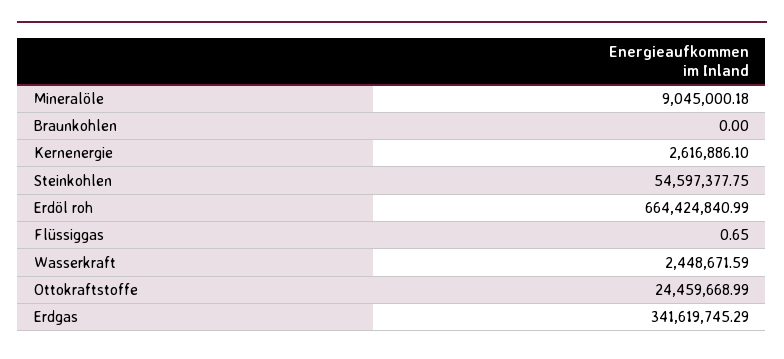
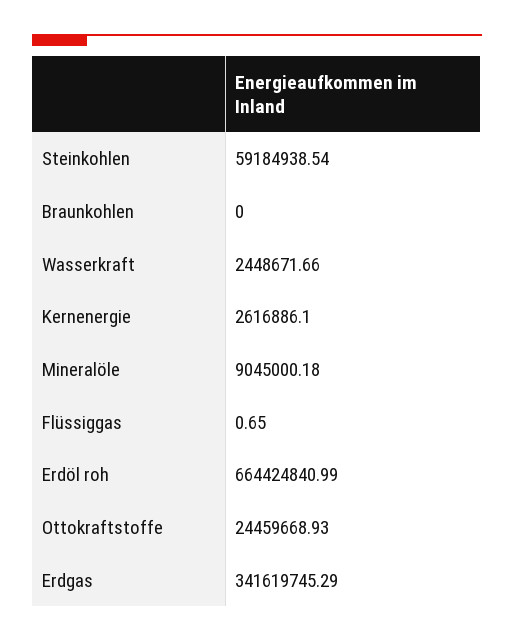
  {
    "Mineralöle": 9045000.18,
    "Braunkohlen": 0,
    "Kernenergie": 2616886.1,
-   "Steinkohlen": 54597377.75,
+   "Steinkohlen": 59184938.54,
    "Erdöl roh": 664424840.99,
    "Flüssiggas": 0.65,
-   "Wasserkraft": 2448671.59,
+   "Wasserkraft": 2448671.66,
-   "Ottokraftstoffe": 24459668.99,
+   "Ottokraftstoffe": 24459668.93,
    "Erdgas": 341619745.29
  }

